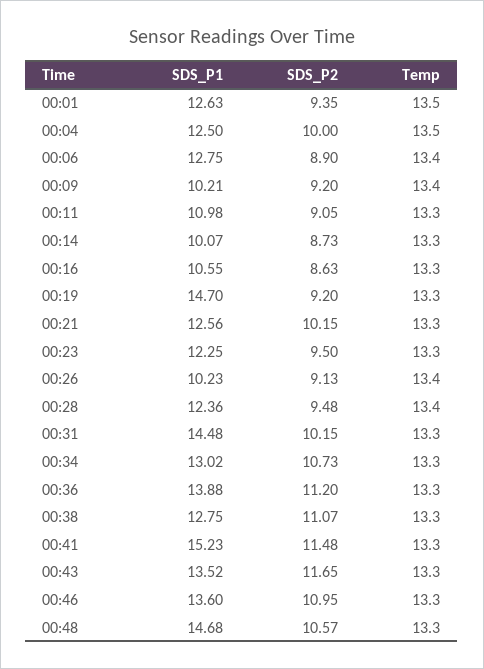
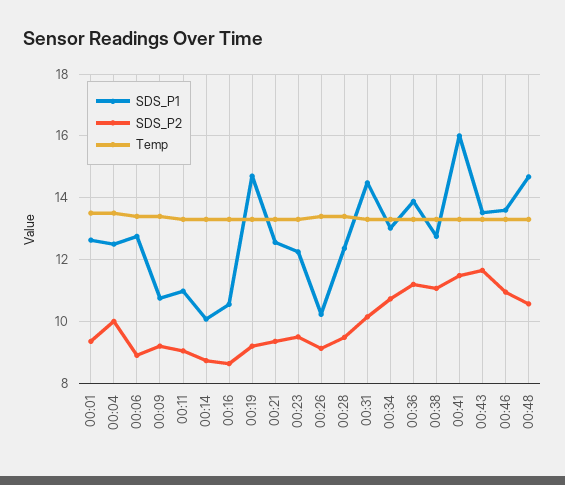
  {
    "SDS_P1": {
      "00:01": 12.63,
      "00:04": 12.5,
      "00:06": 12.75,
-     "00:09": 10.21,
+     "00:09": 10.8,
      "00:11": 10.98,
      "00:14": 10.07,
      "00:16": 10.55,
      "00:19": 14.7,
      "00:21": 12.56,
      "00:23": 12.25,
      "00:26": 10.23,
      "00:28": 12.36,
      "00:31": 14.48,
      "00:34": 13.02,
      "00:36": 13.88,
      "00:38": 12.75,
-     "00:41": 15.23,
+     "00:41": 16,
      "00:43": 13.52,
      "00:46": 13.6,
      "00:48": 14.68
    },
    "SDS_P2": {
      "00:01": 9.35,
      "00:04": 10,
      "00:06": 8.9,
      "00:09": 9.2,
      "00:11": 9.05,
      "00:14": 8.73,
      "00:16": 8.63,
      "00:19": 9.2,
-     "00:21": 10.15,
+     "00:21": 9.4,
      "00:23": 9.5,
      "00:26": 9.13,
      "00:28": 9.48,
      "00:31": 10.15,
      "00:34": 10.73,
      "00:36": 11.2,
      "00:38": 11.07,
      "00:41": 11.48,
      "00:43": 11.65,
      "00:46": 10.95,
      "00:48": 10.57
    },
    "Temp": {
      "00:01": 13.5,
      "00:04": 13.5,
      "00:06": 13.4,
      "00:09": 13.4,
      "00:11": 13.3,
      "00:14": 13.3,
      "00:16": 13.3,
      "00:19": 13.3,
      "00:21": 13.3,
      "00:23": 13.3,
      "00:26": 13.4,
      "00:28": 13.4,
      "00:31": 13.3,
      "00:34": 13.3,
      "00:36": 13.3,
      "00:38": 13.3,
      "00:41": 13.3,
      "00:43": 13.3,
      "00:46": 13.3,
      "00:48": 13.3
    }
  }

